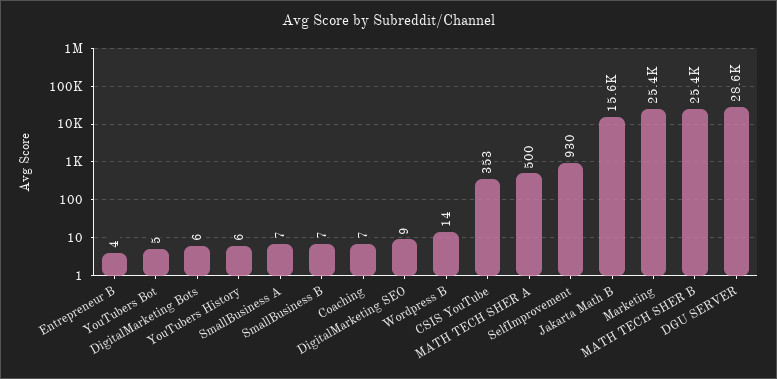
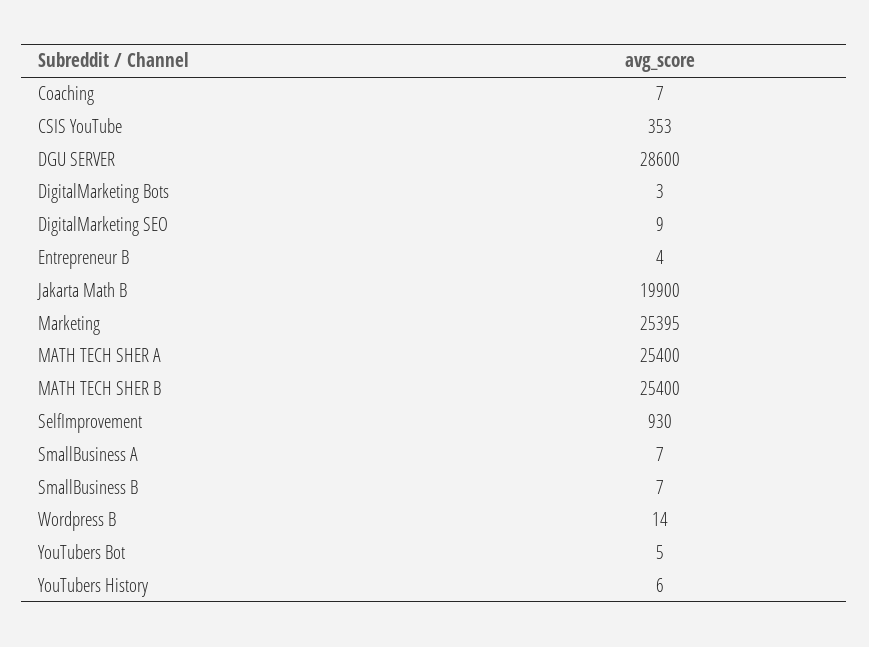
  {
    "Entrepreneur B": 4,
    "YouTubers Bot": 5,
-   "DigitalMarketing Bots": 6,
+   "DigitalMarketing Bots": 3,
    "YouTubers History": 6,
    "SmallBusiness A": 7,
    "SmallBusiness B": 7,
    "Coaching": 7,
    "DigitalMarketing SEO": 9,
    "Wordpress B": 14,
    "CSIS YouTube": 353,
-   "MATH TECH SHER A": 500,
+   "MATH TECH SHER A": 25400,
    "SelfImprovement": 930,
-   "Jakarta Math B": 15600,
+   "Jakarta Math B": 19900,
    "Marketing": 25395,
    "MATH TECH SHER B": 25400,
    "DGU SERVER": 28600
  }

